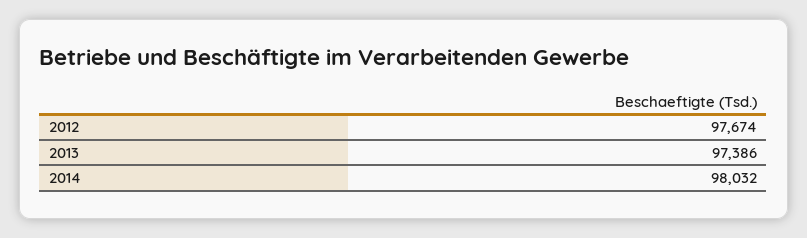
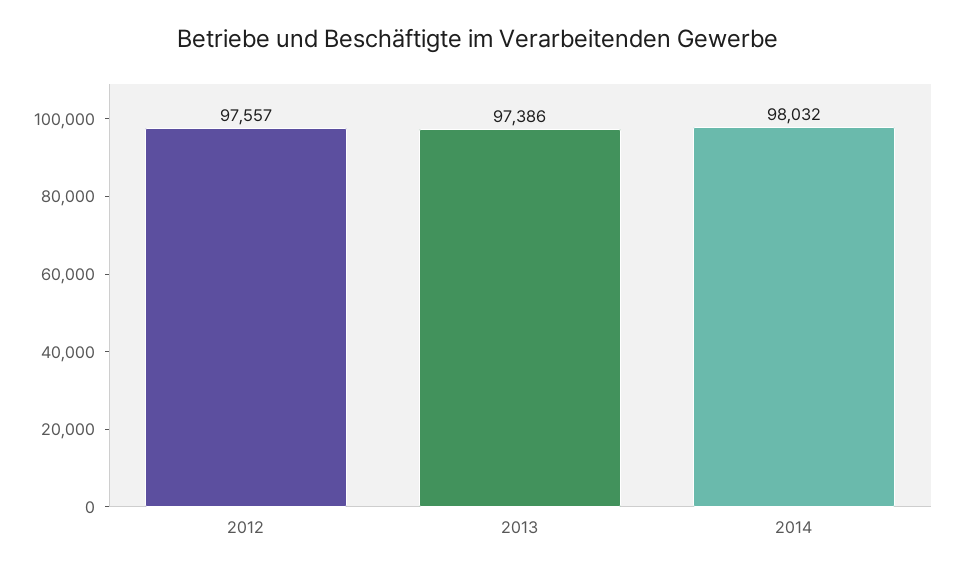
  {
-   "2012": 97674,
+   "2012": 97557,
    "2013": 97386,
    "2014": 98032
  }

